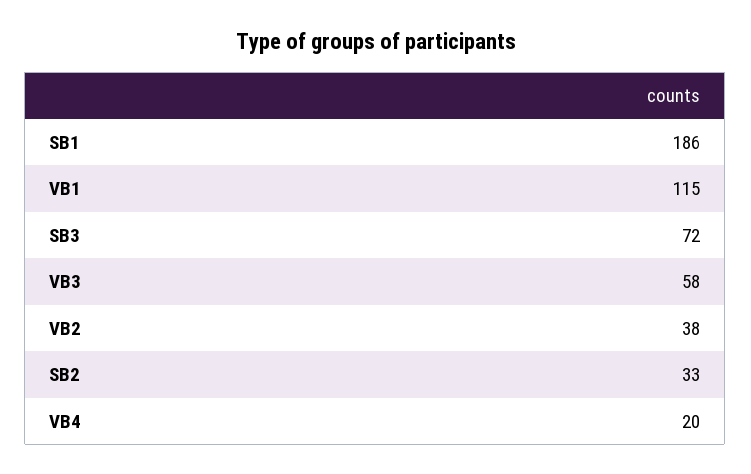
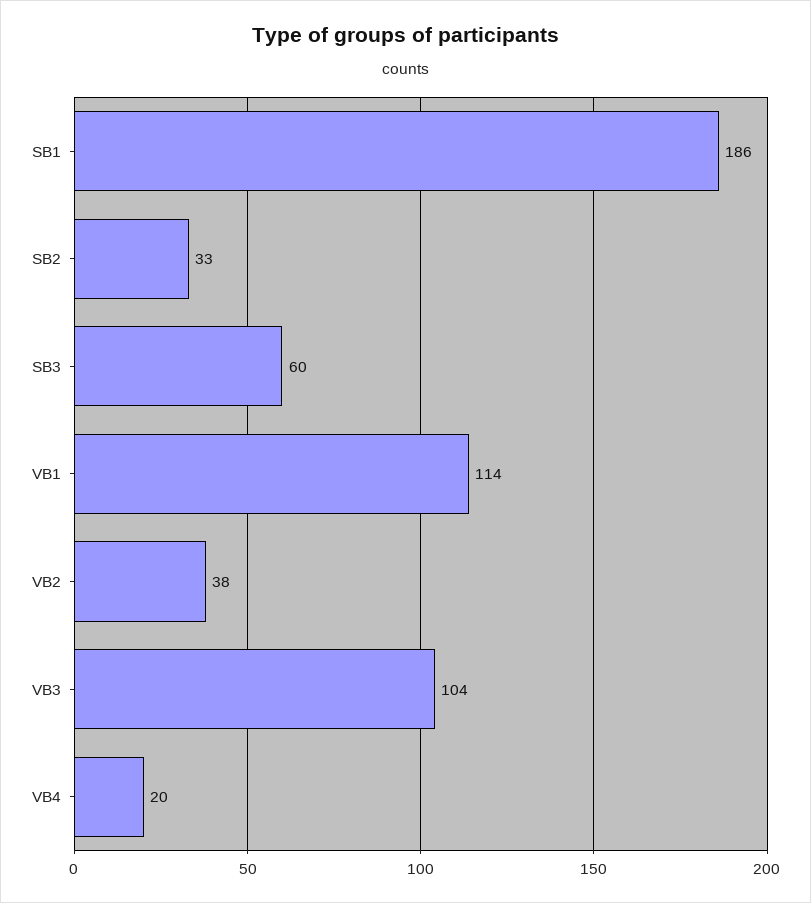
  {
    "SB1": 186,
-   "VB1": 115,
+   "VB1": 114,
-   "SB3": 72,
+   "SB3": 60,
-   "VB3": 58,
+   "VB3": 104,
    "VB2": 38,
    "SB2": 33,
    "VB4": 20
  }

